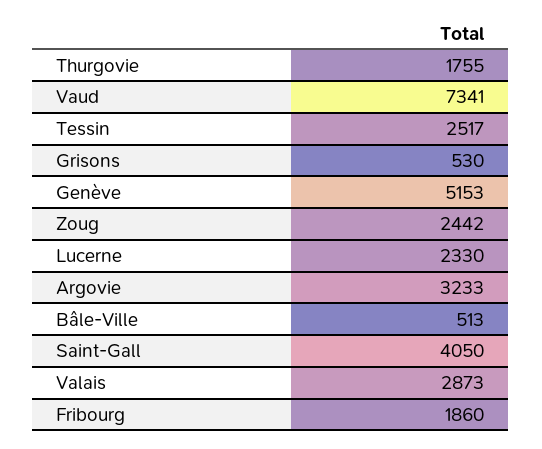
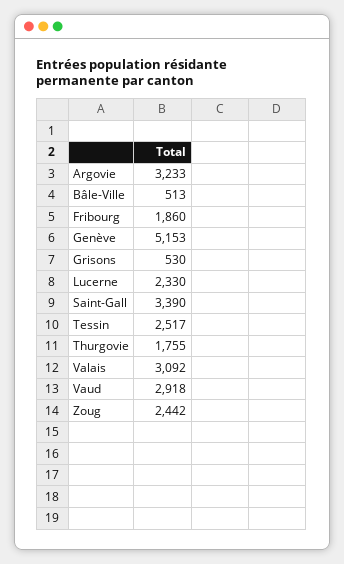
  {
    "Thurgovie": 1755,
-   "Vaud": 7341,
+   "Vaud": 2918,
    "Tessin": 2517,
    "Grisons": 530,
    "Genève": 5153,
    "Zoug": 2442,
    "Lucerne": 2330,
    "Argovie": 3233,
    "Bâle-Ville": 513,
-   "Saint-Gall": 4050,
+   "Saint-Gall": 3390,
-   "Valais": 2873,
+   "Valais": 3092,
    "Fribourg": 1860
  }

